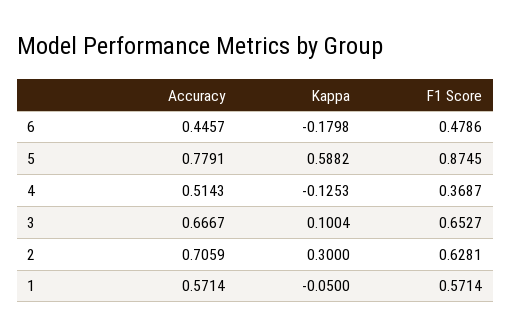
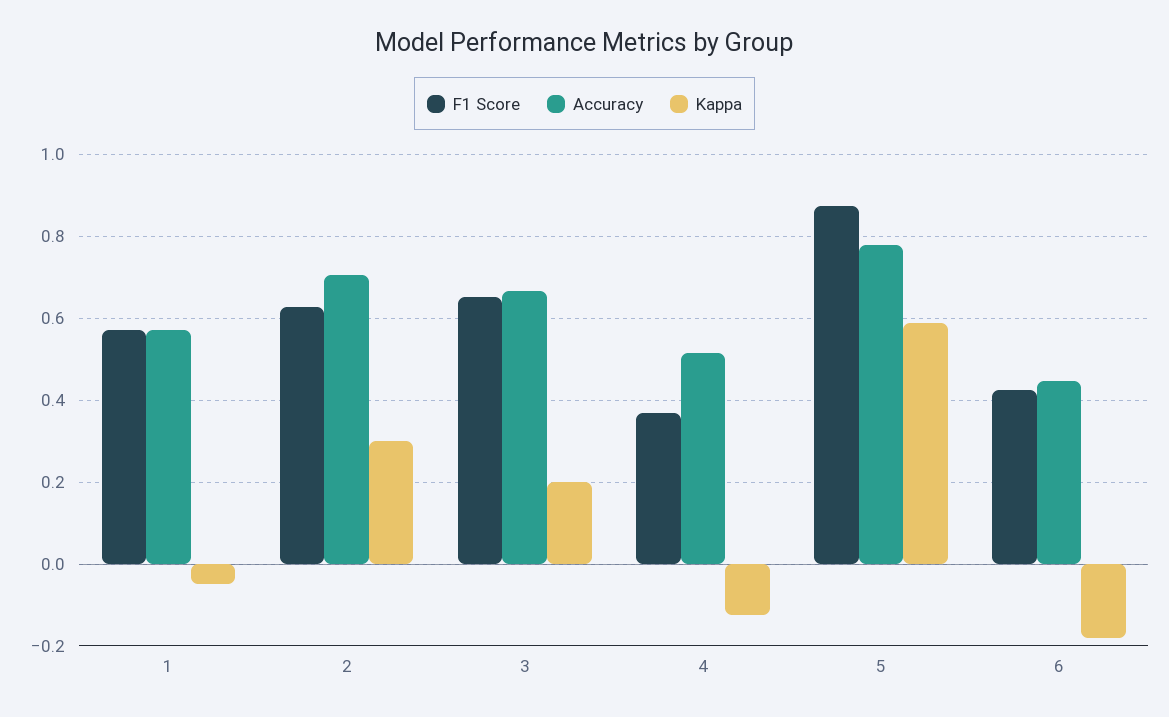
  {
    "Accuracy": {
      "6": 0.4457,
      "5": 0.7791,
      "4": 0.5143,
      "3": 0.6667,
      "2": 0.7059,
      "1": 0.5714
    },
    "Kappa": {
      "6": -0.1798,
      "5": 0.5882,
      "4": -0.1253,
-     "3": 0.1004,
+     "3": 0.2,
      "2": 0.3,
      "1": -0.05
    },
    "F1 Score": {
-     "6": 0.4786,
+     "6": 0.42,
      "5": 0.8745,
      "4": 0.3687,
      "3": 0.6527,
      "2": 0.6281,
      "1": 0.5714
    }
  }

